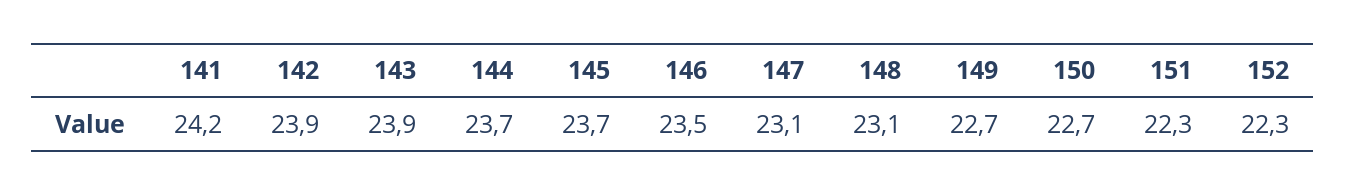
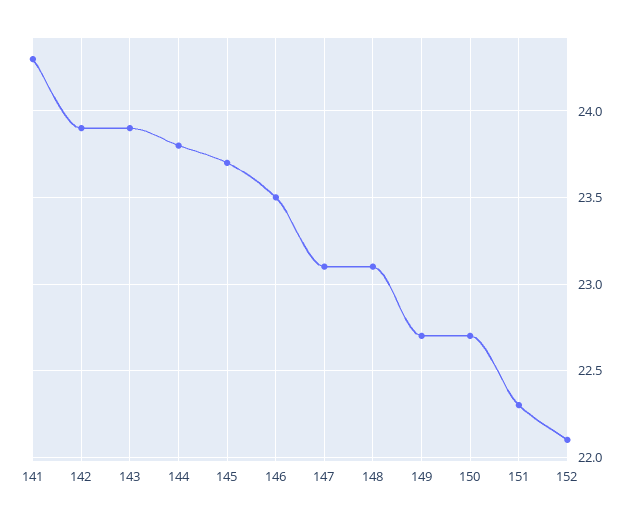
  {
-   "141": 24.2,
+   "141": 24.3,
    "142": 23.9,
    "143": 23.9,
-   "144": 23.7,
+   "144": 23.8,
    "145": 23.7,
    "146": 23.5,
    "147": 23.1,
    "148": 23.1,
    "149": 22.7,
    "150": 22.7,
    "151": 22.3,
-   "152": 22.3
+   "152": 22.1
  }

